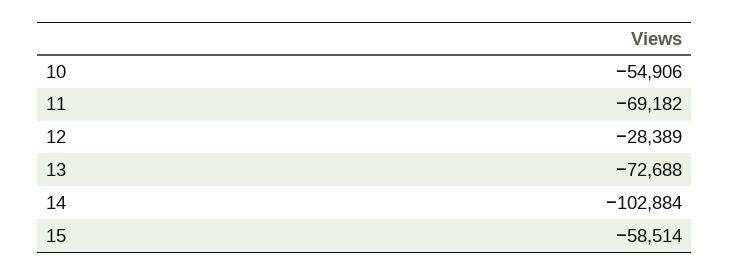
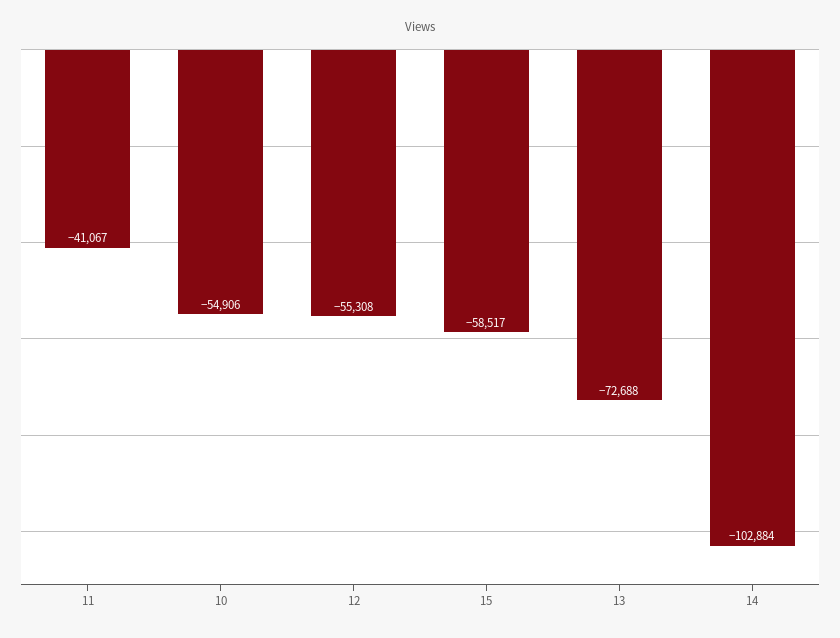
  {
    "10": -54906,
-   "11": -69182,
+   "11": -41067,
-   "12": -28389,
+   "12": -55308,
    "13": -72688,
    "14": -102884,
-   "15": -58514
+   "15": -58517
  }

